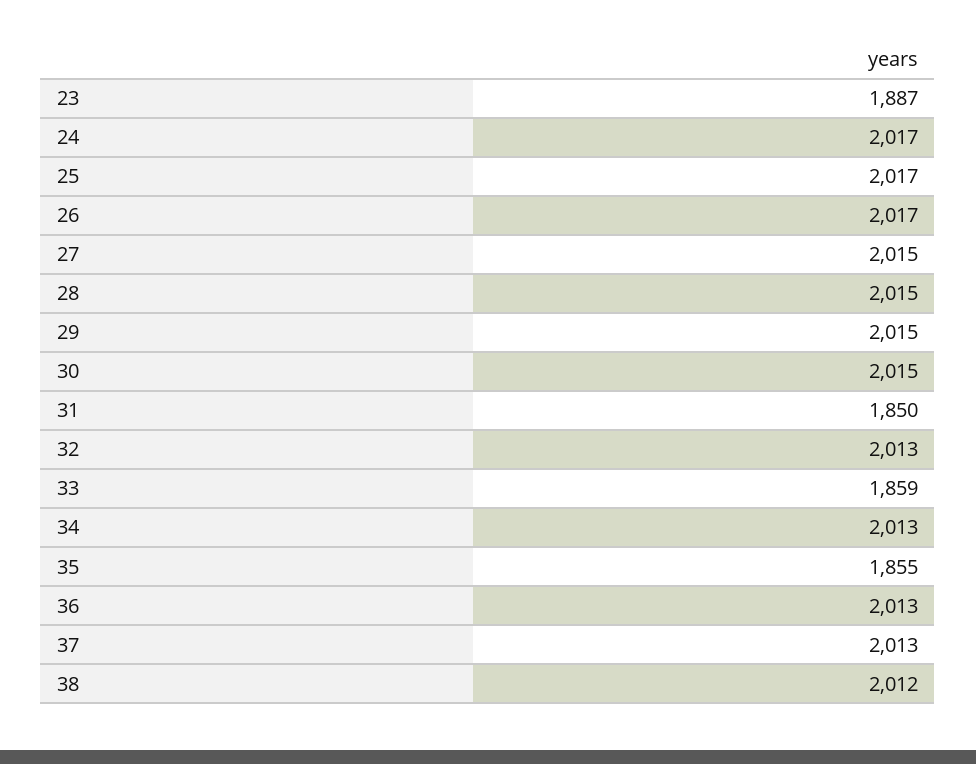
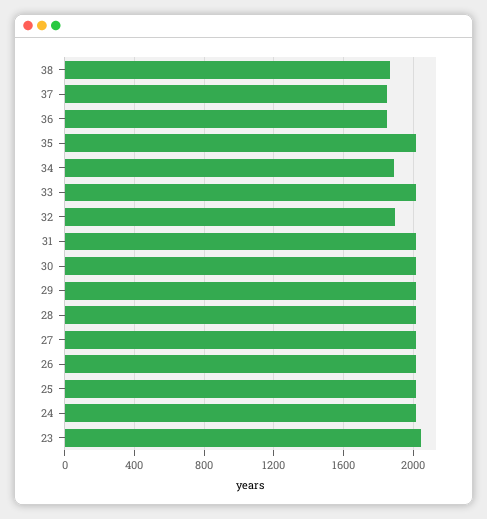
  {
-   "23": 1887,
+   "23": 2050,
    "24": 2017,
    "25": 2017,
    "26": 2017,
    "27": 2015,
    "28": 2015,
    "29": 2015,
    "30": 2015,
-   "31": 1850,
+   "31": 2000,
-   "32": 2013,
+   "32": 1900,
-   "33": 1859,
+   "33": 2000,
-   "34": 2013,
+   "34": 1900,
-   "35": 1855,
+   "35": 2000,
-   "36": 2013,
+   "36": 1850,
-   "37": 2013,
+   "37": 1850,
-   "38": 2012
+   "38": 1850
  }

